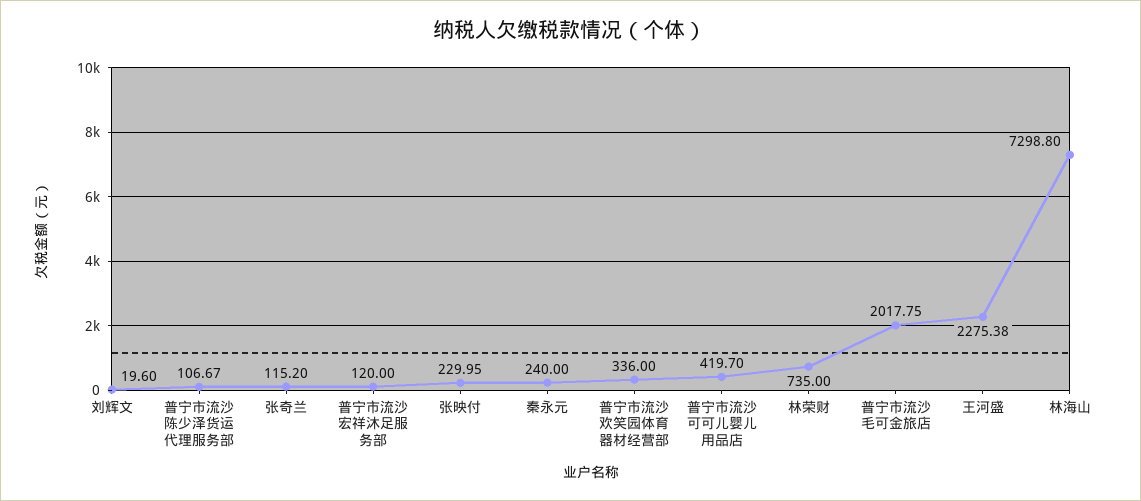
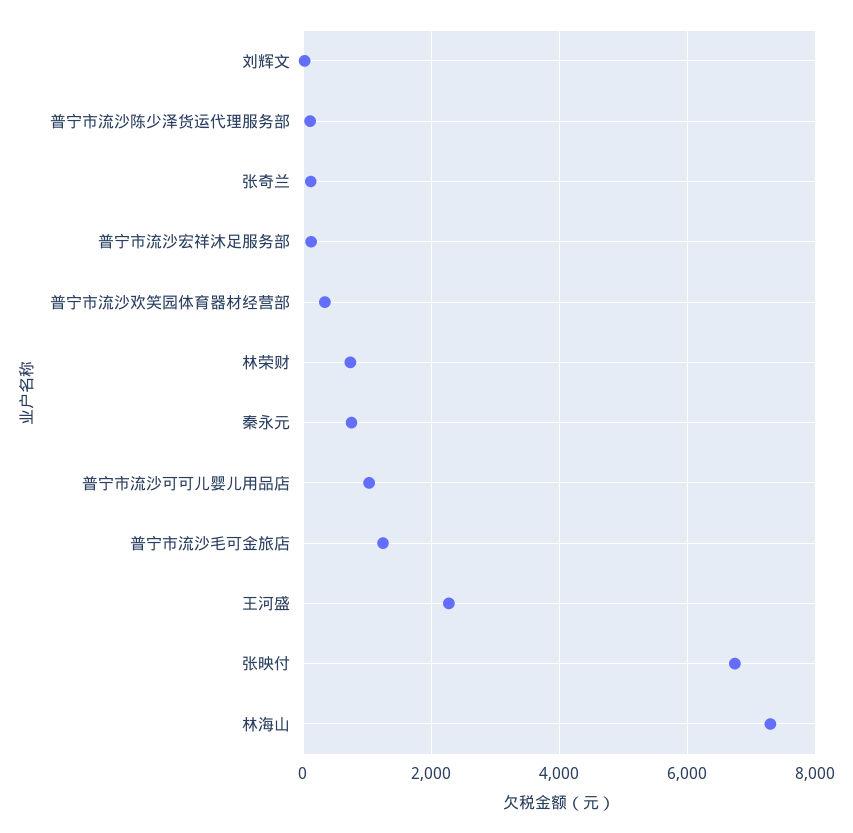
  {
    "刘辉文": 19.6,
    "普宁市流沙陈少泽货运代理服务部": 106.67,
    "张奇兰": 115.2,
    "普宁市流沙宏祥沐足服务部": 120,
-   "张映付": 229.95,
+   "张映付": 6800,
-   "秦永元": 240,
+   "秦永元": 800,
    "普宁市流沙欢笑园体育器材经营部": 336,
-   "普宁市流沙可可儿婴儿用品店": 419.7,
+   "普宁市流沙可可儿婴儿用品店": 1000,
    "林荣财": 735,
-   "普宁市流沙毛可金旅店": 2017.75,
+   "普宁市流沙毛可金旅店": 1200,
    "王河盛": 2275.38,
    "林海山": 7298.8
  }

